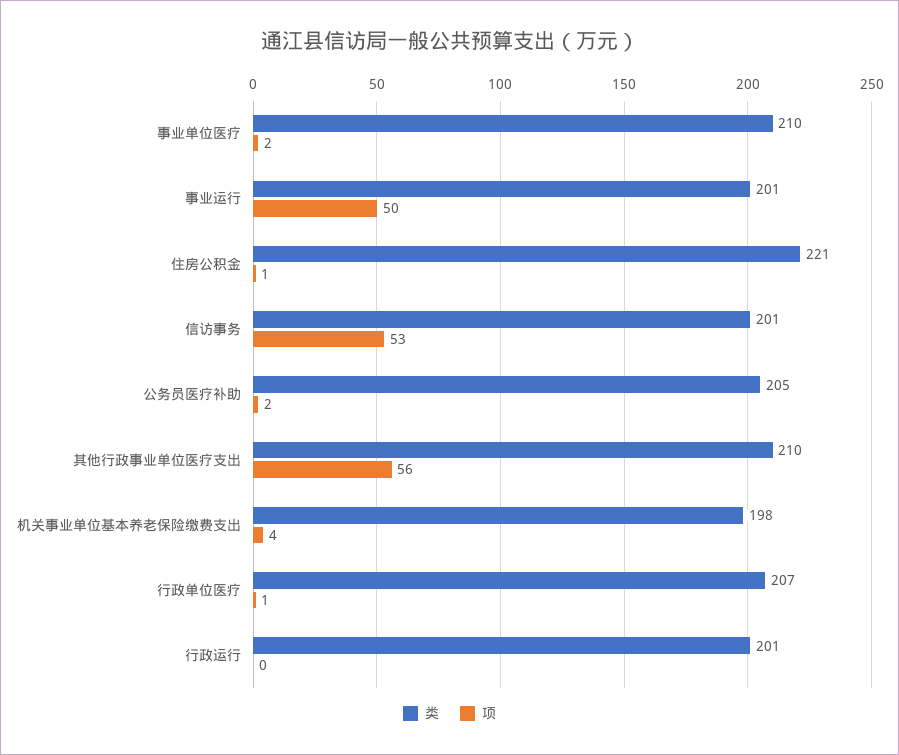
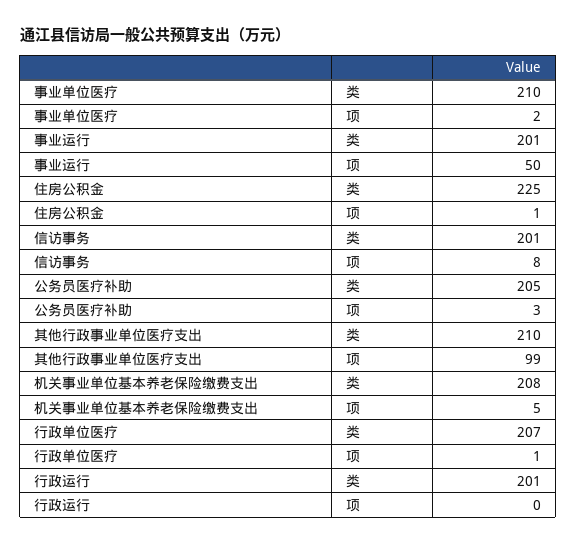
  {
    "类": {
      "事业单位医疗": 210,
      "事业运行": 201,
-     "住房公积金": 221,
+     "住房公积金": 225,
      "信访事务": 201,
      "公务员医疗补助": 205,
      "其他行政事业单位医疗支出": 210,
-     "机关事业单位基本养老保险缴费支出": 198,
+     "机关事业单位基本养老保险缴费支出": 208,
      "行政单位医疗": 207,
      "行政运行": 201
    },
    "项": {
      "事业单位医疗": 2,
      "事业运行": 50,
      "住房公积金": 1,
-     "信访事务": 53,
+     "信访事务": 8,
-     "公务员医疗补助": 2,
+     "公务员医疗补助": 3,
-     "其他行政事业单位医疗支出": 56,
+     "其他行政事业单位医疗支出": 99,
-     "机关事业单位基本养老保险缴费支出": 4,
+     "机关事业单位基本养老保险缴费支出": 5,
      "行政单位医疗": 1,
      "行政运行": 0
    }
  }

